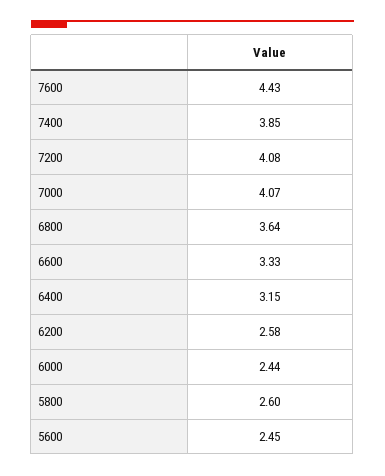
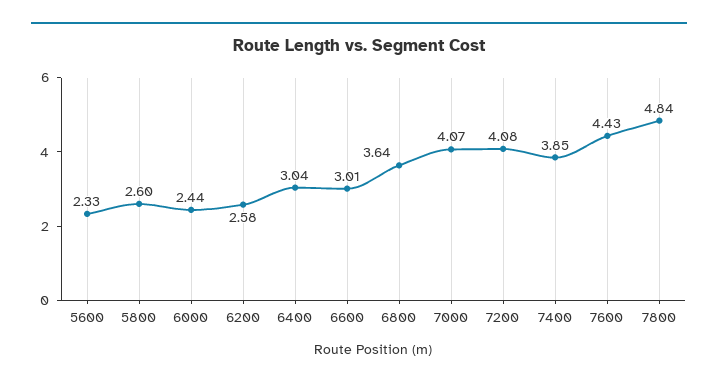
  {
    "7600": 4.43,
    "7400": 3.85,
    "7200": 4.08,
    "7000": 4.07,
    "6800": 3.64,
-   "6600": 3.33,
+   "6600": 3.01,
-   "6400": 3.15,
+   "6400": 3.04,
    "6200": 2.58,
    "6000": 2.44,
    "5800": 2.6,
-   "5600": 2.45
+   "5600": 2.33,
+   "7800": 4.84
  }

